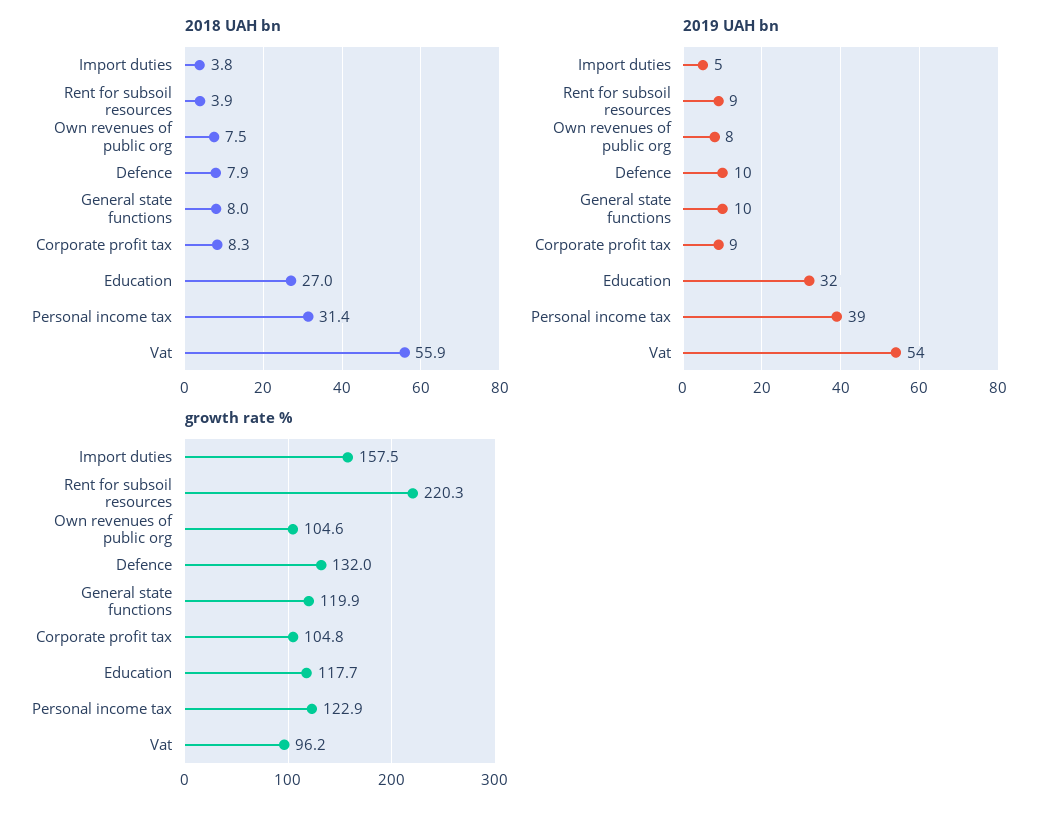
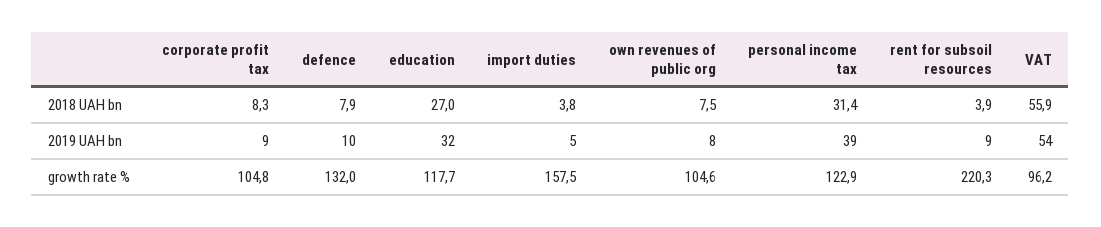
  {
    "2018 UAH bn": {
      "Import duties": 3.8,
      "Rent for subsoil resources": 3.9,
      "Own revenues of public org": 7.5,
      "Defence": 7.9,
-     "General state functions": 8,
      "Corporate profit tax": 8.3,
      "Education": 27,
      "Personal income tax": 31.4,
      "Vat": 55.9
    },
    "2019 UAH bn": {
      "Import duties": 5,
      "Rent for subsoil resources": 9,
      "Own revenues of public org": 8,
      "Defence": 10,
-     "General state functions": 10,
      "Corporate profit tax": 9,
      "Education": 32,
      "Personal income tax": 39,
      "Vat": 54
    },
    "growth rate %": {
      "Import duties": 157.5,
      "Rent for subsoil resources": 220.3,
      "Own revenues of public org": 104.6,
      "Defence": 132,
-     "General state functions": 119.9,
      "Corporate profit tax": 104.8,
      "Education": 117.7,
      "Personal income tax": 122.9,
      "Vat": 96.2
    }
  }

